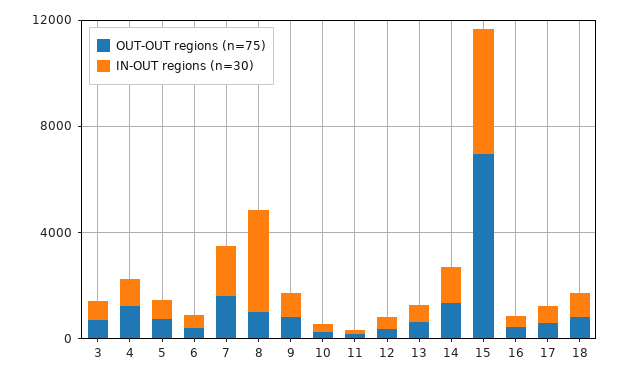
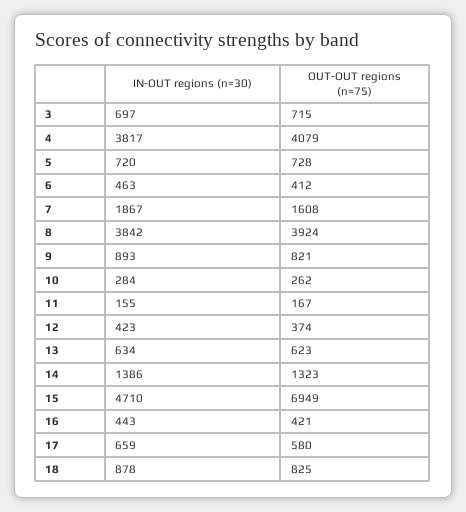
  {
    "OUT-OUT regions (n=75)": {
      "3": 715,
-     "4": 1000,
+     "4": 4079,
      "5": 728,
      "6": 412,
      "7": 1608,
-     "8": 1000,
+     "8": 3924,
      "9": 821,
      "10": 262,
      "11": 167,
      "12": 374,
      "13": 623,
      "14": 1323,
      "15": 6949,
      "16": 421,
      "17": 580,
      "18": 825
    },
    "IN-OUT regions (n=30)": {
      "3": 697,
-     "4": 1000,
+     "4": 3817,
      "5": 720,
      "6": 463,
      "7": 1867,
      "8": 3842,
      "9": 893,
      "10": 284,
      "11": 155,
      "12": 423,
      "13": 634,
      "14": 1386,
      "15": 4710,
      "16": 443,
      "17": 659,
      "18": 878
    }
  }

